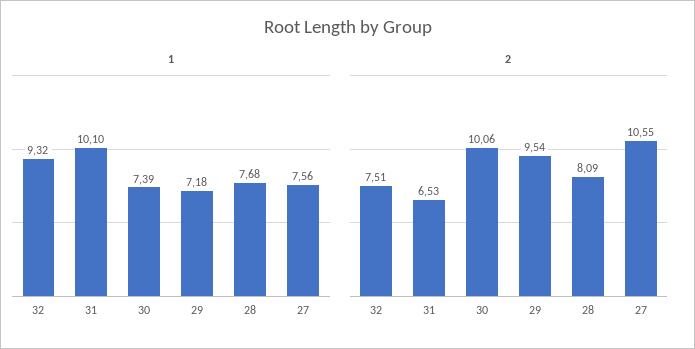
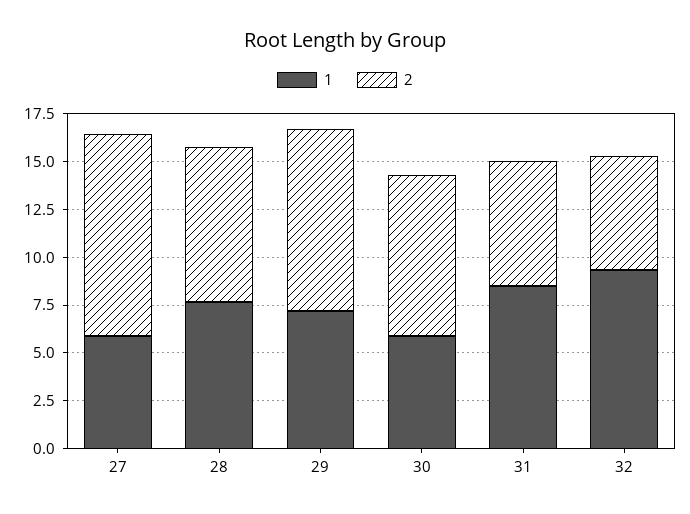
  {
    "1": {
      "32": 9.32,
-     "31": 10.1,
+     "31": 8.5,
-     "30": 7.39,
+     "30": 6,
      "29": 7.18,
      "28": 7.68,
-     "27": 7.56
+     "27": 6
    },
    "2": {
-     "32": 7.51,
+     "32": 6,
      "31": 6.53,
-     "30": 10.06,
+     "30": 8.5,
      "29": 9.54,
      "28": 8.09,
      "27": 10.55
    }
  }

